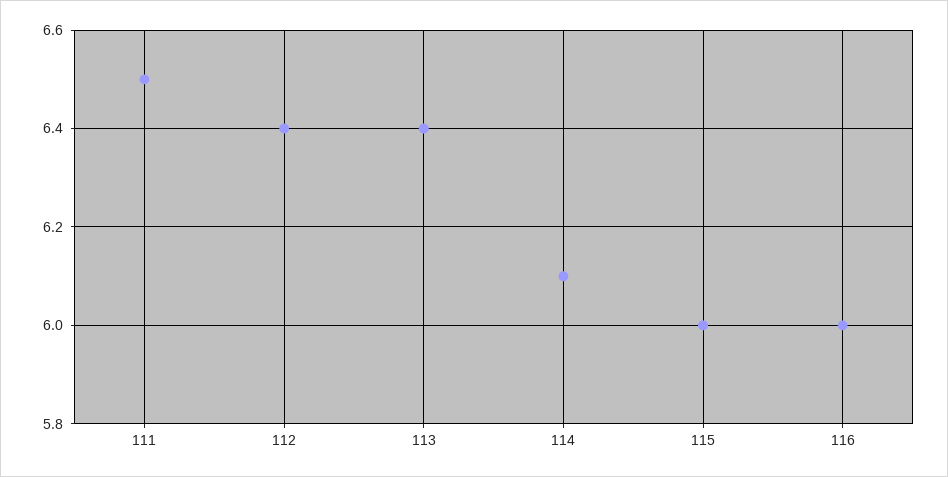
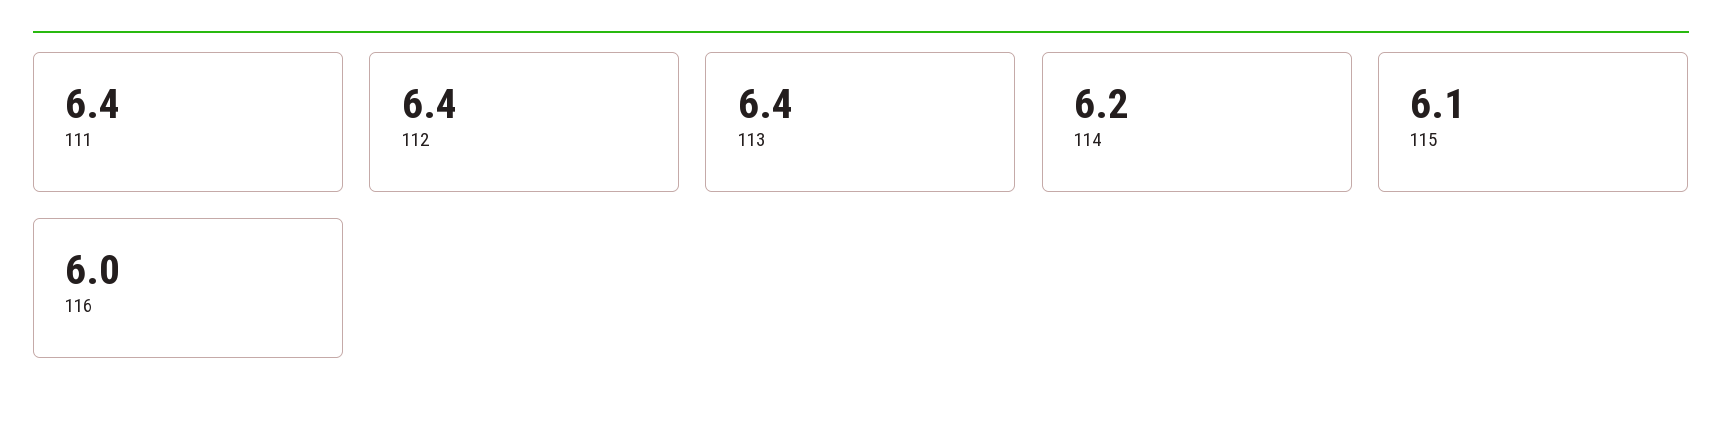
  {
-   "111": 6.5,
+   "111": 6.4,
    "112": 6.4,
    "113": 6.4,
-   "114": 6.1,
+   "114": 6.2,
-   "115": 6,
+   "115": 6.1,
    "116": 6
  }

